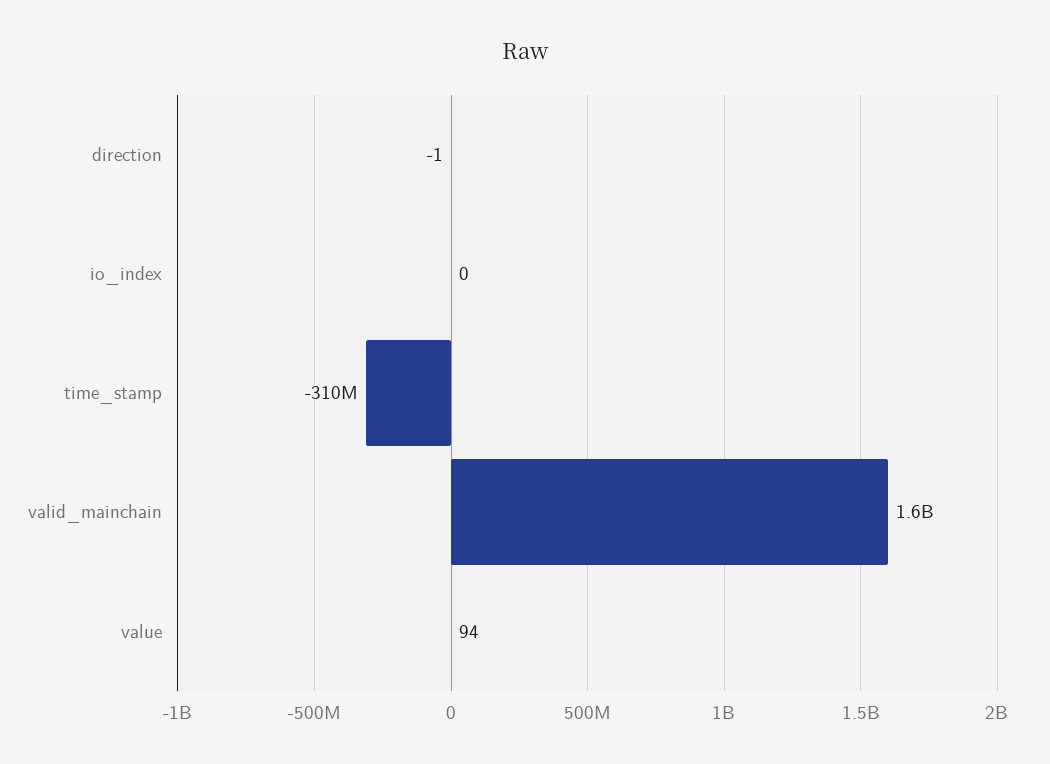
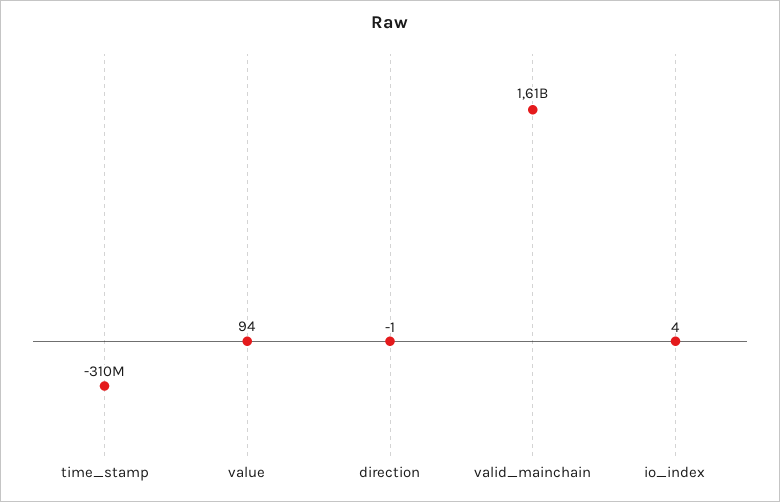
  {
    "direction": -1,
-   "io_index": 0,
+   "io_index": 4,
    "time_stamp": -310000000,
    "valid_mainchain": 1610000000,
    "value": 94
  }

